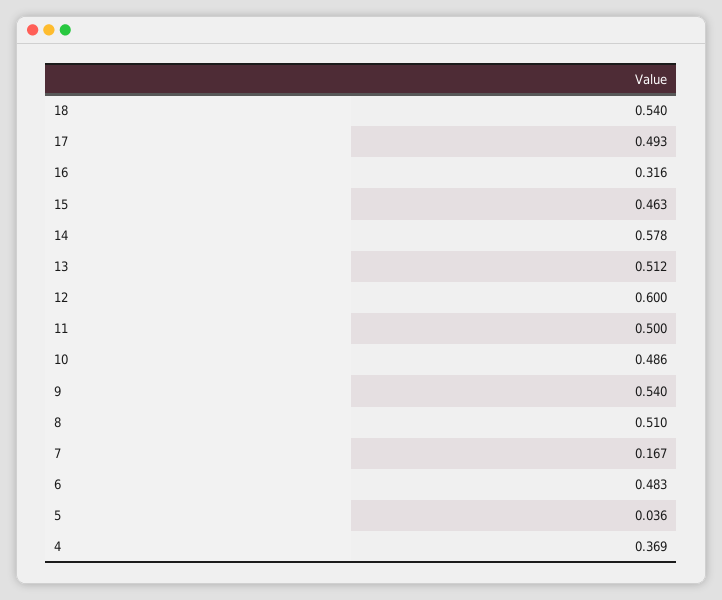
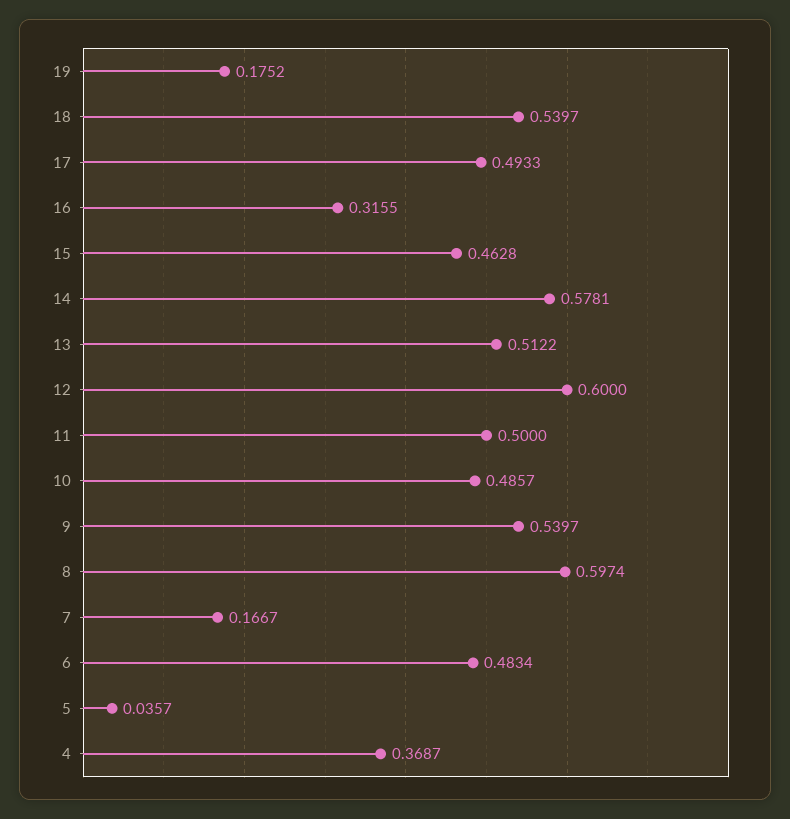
  {
    "18": 0.5397,
    "17": 0.4933,
    "16": 0.3155,
    "15": 0.4628,
    "14": 0.5781,
    "13": 0.5122,
    "12": 0.6,
    "11": 0.5,
    "10": 0.4857,
    "9": 0.5397,
-   "8": 0.51,
+   "8": 0.5974,
    "7": 0.1667,
    "6": 0.4834,
    "5": 0.0357,
-   "4": 0.3687
+   "4": 0.3687,
+   "19": 0.1752
  }

